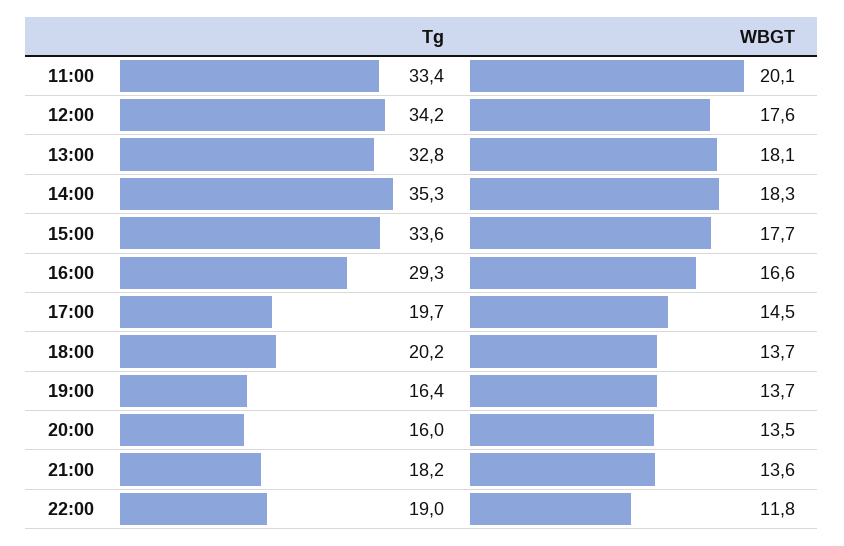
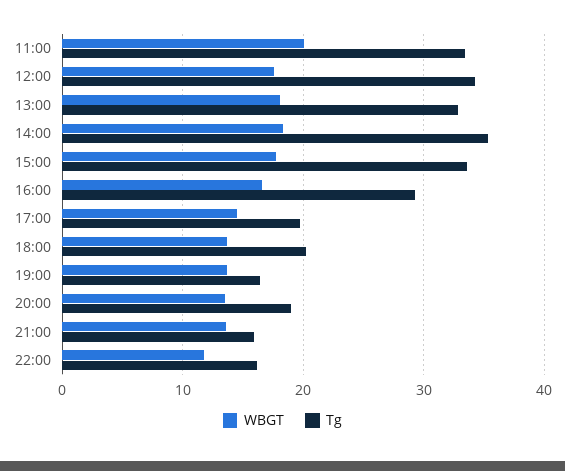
  {
    "Tg": {
      "11:00": 33.4,
      "12:00": 34.2,
      "13:00": 32.8,
      "14:00": 35.3,
      "15:00": 33.6,
      "16:00": 29.3,
      "17:00": 19.7,
      "18:00": 20.2,
      "19:00": 16.4,
-     "20:00": 16,
+     "20:00": 19,
-     "21:00": 18.2,
+     "21:00": 16,
-     "22:00": 19
+     "22:00": 16
    },
    "WBGT": {
      "11:00": 20.1,
      "12:00": 17.6,
      "13:00": 18.1,
      "14:00": 18.3,
      "15:00": 17.7,
      "16:00": 16.6,
      "17:00": 14.5,
      "18:00": 13.7,
      "19:00": 13.7,
      "20:00": 13.5,
      "21:00": 13.6,
      "22:00": 11.8
    }
  }

